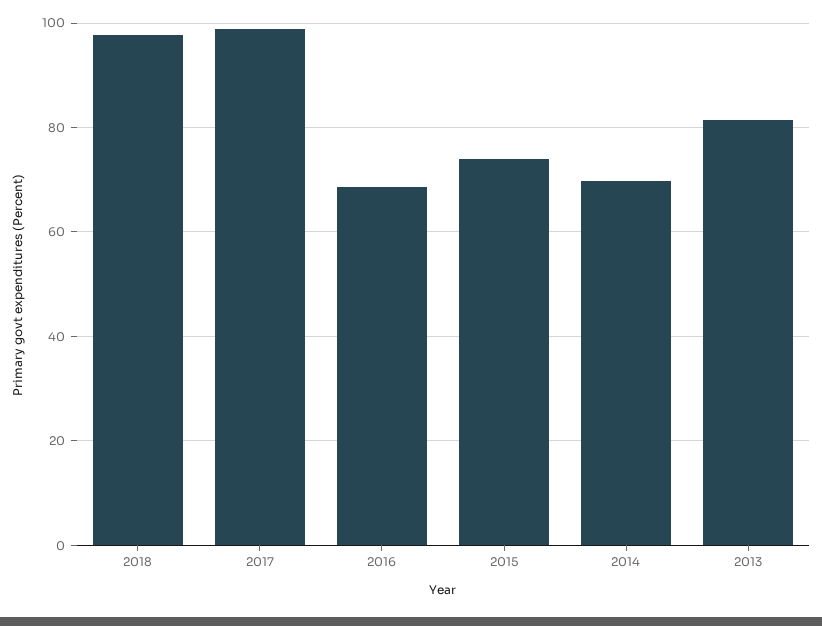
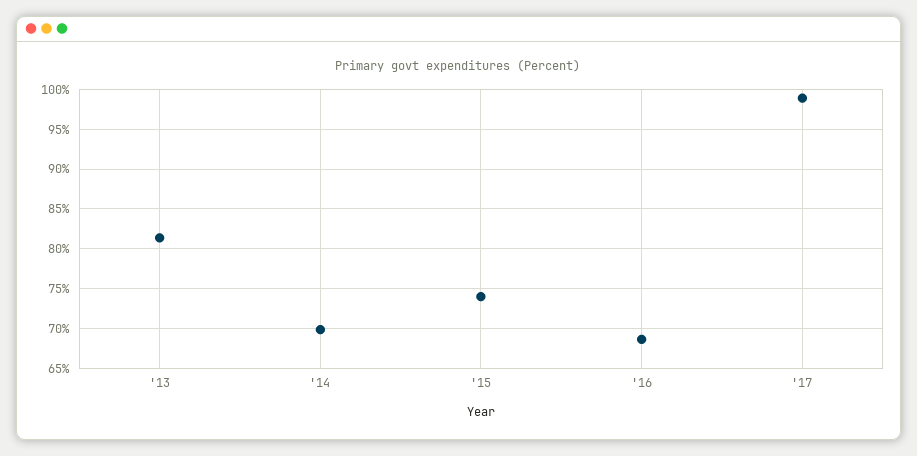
  {
-   "2018": 98,
    "2017": 99,
    "2016": 69,
    "2015": 74,
    "2014": 70,
    "2013": 81
  }

